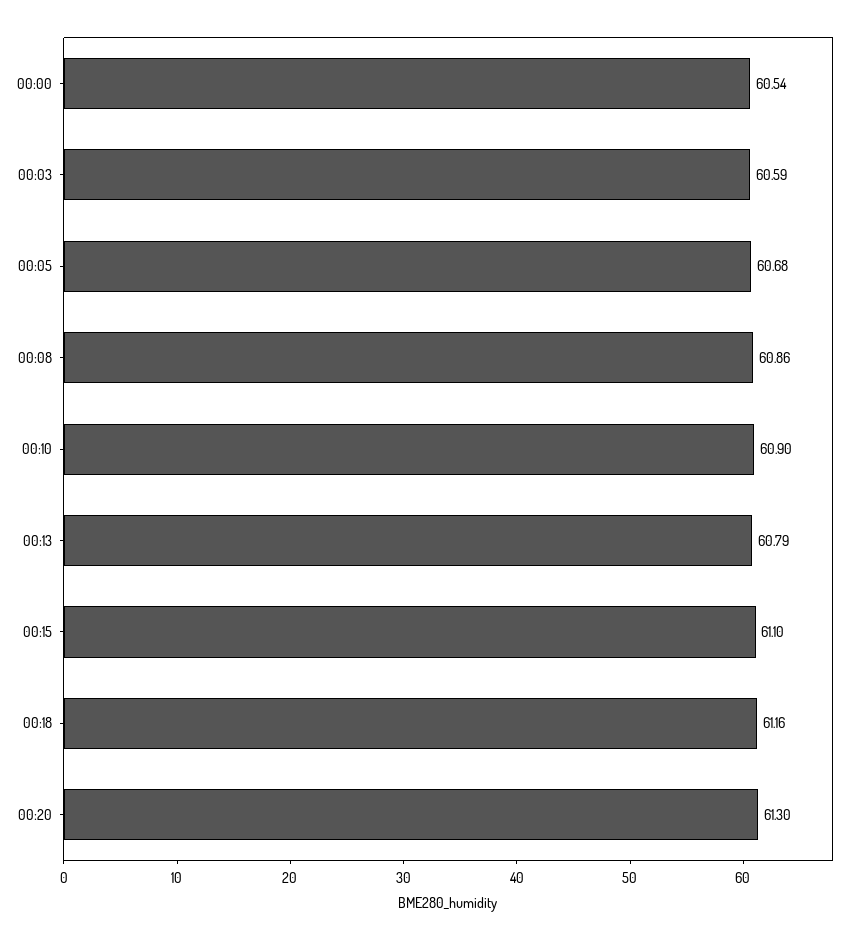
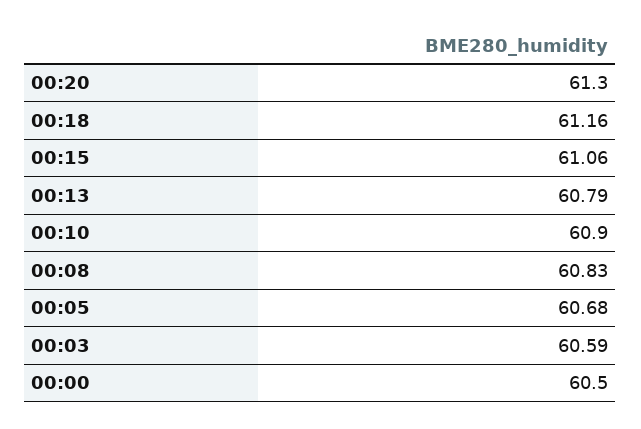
  {
-   "00:00": 60.54,
+   "00:00": 60.5,
    "00:03": 60.59,
    "00:05": 60.68,
-   "00:08": 60.86,
+   "00:08": 60.83,
    "00:10": 60.9,
    "00:13": 60.79,
-   "00:15": 61.1,
+   "00:15": 61.06,
    "00:18": 61.16,
    "00:20": 61.3
  }

